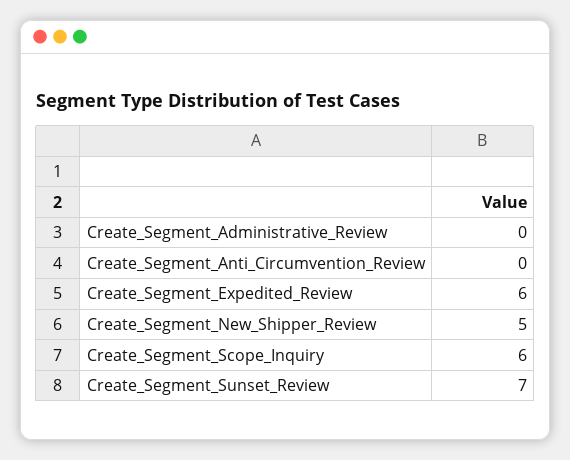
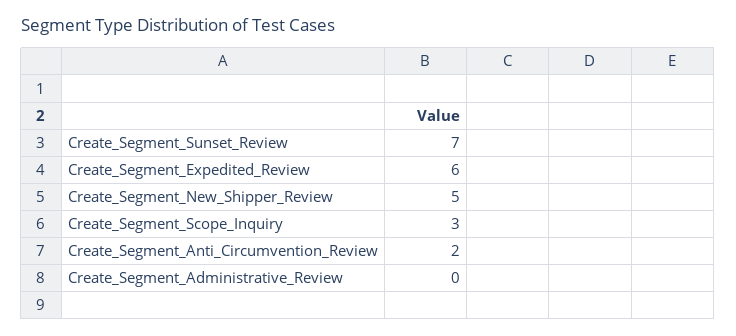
  {
    "Create_Segment_Administrative_Review": 0,
-   "Create_Segment_Anti_Circumvention_Review": 0,
+   "Create_Segment_Anti_Circumvention_Review": 2,
    "Create_Segment_Expedited_Review": 6,
    "Create_Segment_New_Shipper_Review": 5,
-   "Create_Segment_Scope_Inquiry": 6,
+   "Create_Segment_Scope_Inquiry": 3,
    "Create_Segment_Sunset_Review": 7
  }

